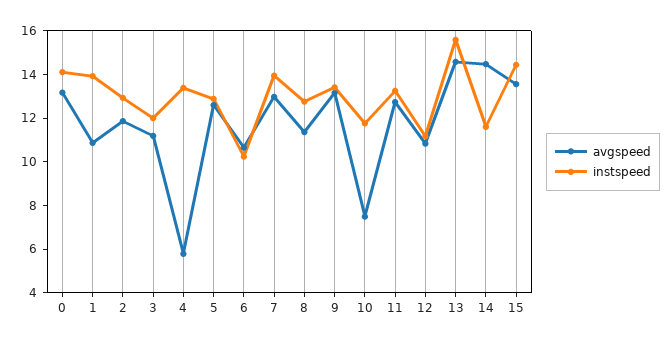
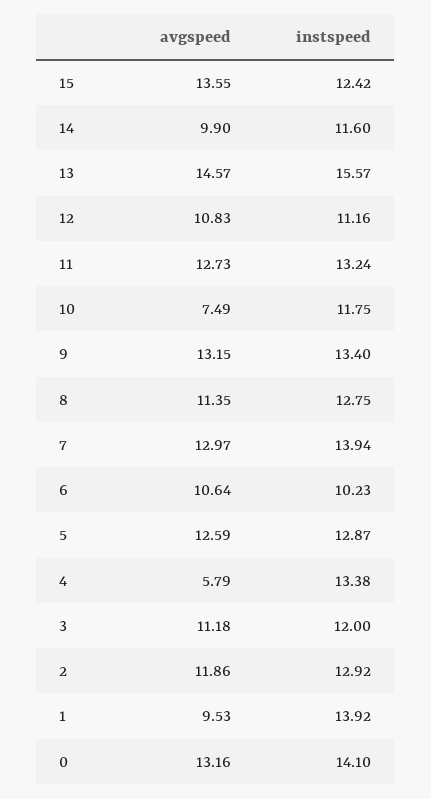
  {
    "avgspeed": {
      "0": 13.16,
-     "1": 11,
+     "1": 9.53,
      "2": 11.86,
      "3": 11.18,
      "4": 5.79,
      "5": 12.59,
      "6": 10.64,
      "7": 12.97,
      "8": 11.35,
      "9": 13.15,
      "10": 7.49,
      "11": 12.73,
      "12": 10.83,
      "13": 14.57,
-     "14": 14.5,
+     "14": 9.9,
      "15": 13.55
    },
    "instspeed": {
      "0": 14.1,
      "1": 13.92,
      "2": 12.92,
      "3": 12,
      "4": 13.38,
      "5": 12.87,
      "6": 10.23,
      "7": 13.94,
      "8": 12.75,
      "9": 13.4,
      "10": 11.75,
      "11": 13.24,
      "12": 11.16,
      "13": 15.57,
      "14": 11.6,
-     "15": 14.5
+     "15": 12.42
    }
  }

